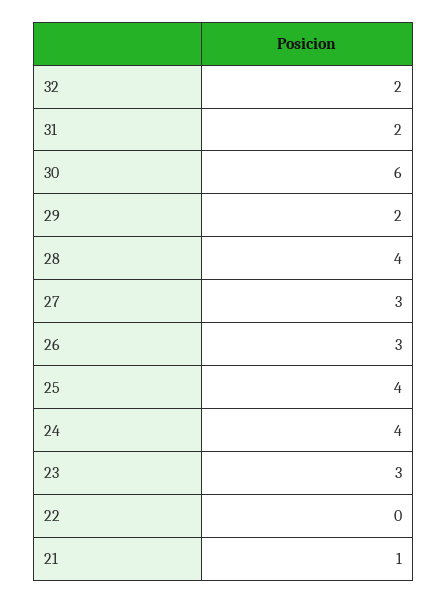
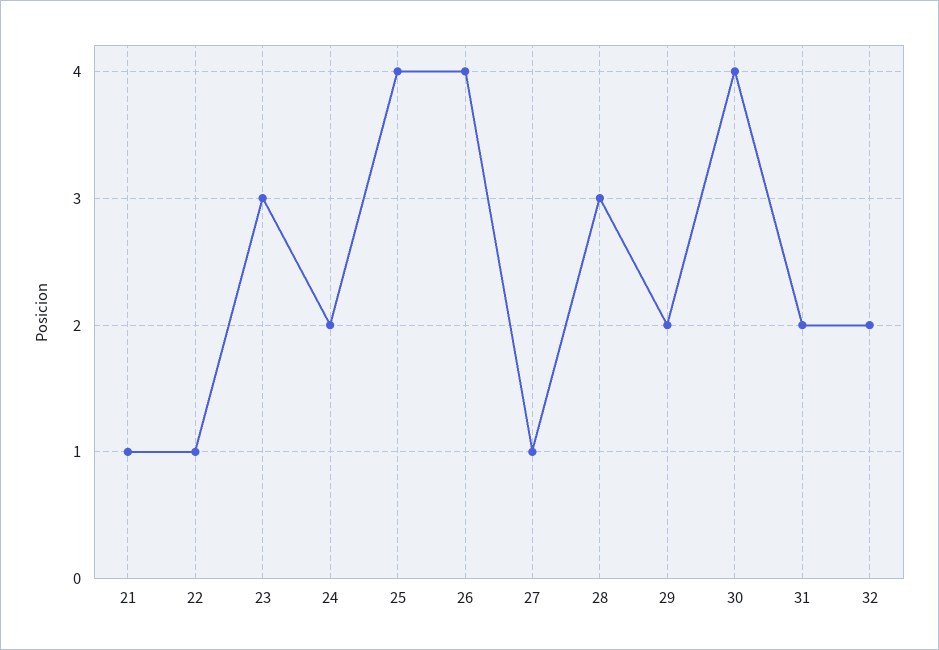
  {
    "32": 2,
    "31": 2,
-   "30": 6,
+   "30": 4,
    "29": 2,
-   "28": 4,
+   "28": 3,
-   "27": 3,
+   "27": 1,
-   "26": 3,
+   "26": 4,
    "25": 4,
-   "24": 4,
+   "24": 2,
    "23": 3,
-   "22": 0,
+   "22": 1,
    "21": 1
  }

